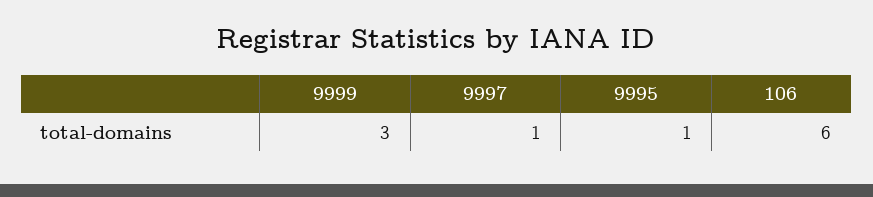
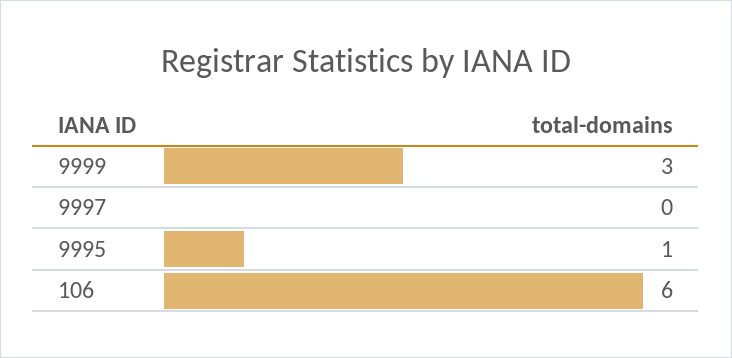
  {
    "9999": 3,
-   "9997": 1,
+   "9997": 0,
    "9995": 1,
    "106": 6
  }

